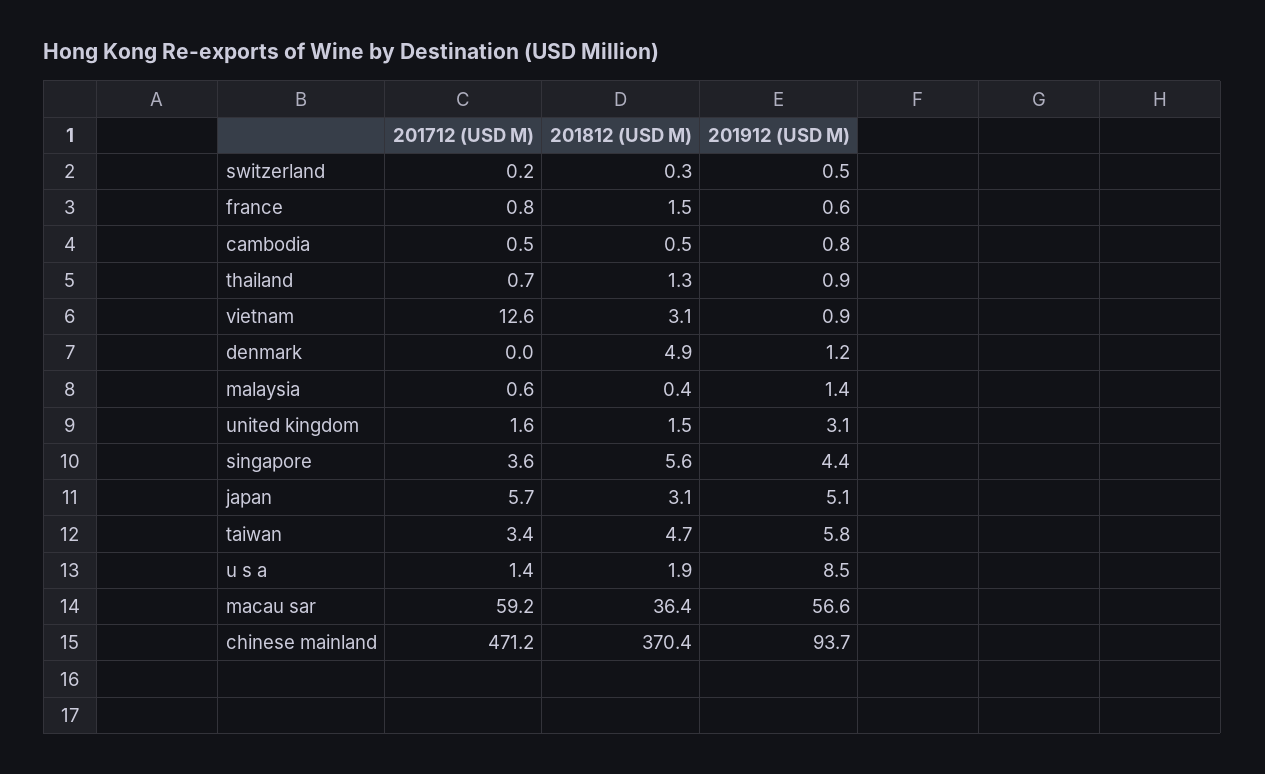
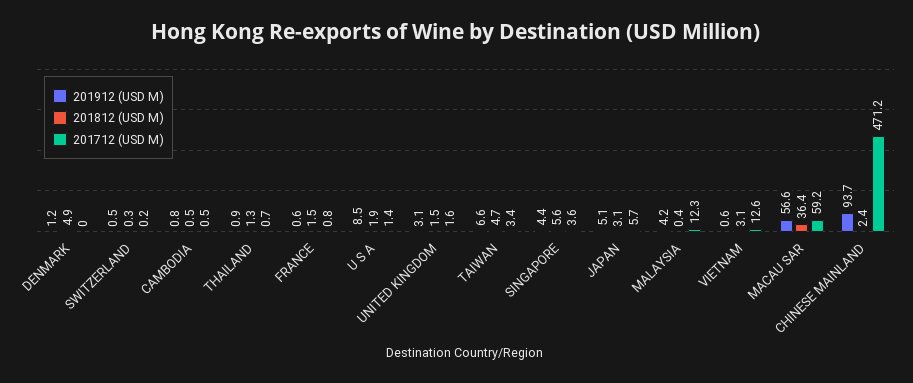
  {
    "201712 (USD M)": {
      "switzerland": 0.2,
      "france": 0.8,
      "cambodia": 0.5,
      "thailand": 0.7,
      "vietnam": 12.6,
      "denmark": 0,
-     "malaysia": 0.6,
+     "malaysia": 12.3,
      "united kingdom": 1.6,
      "singapore": 3.6,
      "japan": 5.7,
      "taiwan": 3.4,
      "u s a": 1.4,
      "macau sar": 59.2,
      "chinese mainland": 471.2
    },
    "201812 (USD M)": {
      "switzerland": 0.3,
      "france": 1.5,
      "cambodia": 0.5,
      "thailand": 1.3,
      "vietnam": 3.1,
      "denmark": 4.9,
      "malaysia": 0.4,
      "united kingdom": 1.5,
      "singapore": 5.6,
      "japan": 3.1,
      "taiwan": 4.7,
      "u s a": 1.9,
      "macau sar": 36.4,
-     "chinese mainland": 370.4
+     "chinese mainland": 2.4
    },
    "201912 (USD M)": {
      "switzerland": 0.5,
      "france": 0.6,
      "cambodia": 0.8,
      "thailand": 0.9,
-     "vietnam": 0.9,
+     "vietnam": 0.6,
      "denmark": 1.2,
-     "malaysia": 1.4,
+     "malaysia": 4.2,
      "united kingdom": 3.1,
      "singapore": 4.4,
      "japan": 5.1,
-     "taiwan": 5.8,
+     "taiwan": 6.6,
      "u s a": 8.5,
      "macau sar": 56.6,
      "chinese mainland": 93.7
    }
  }

